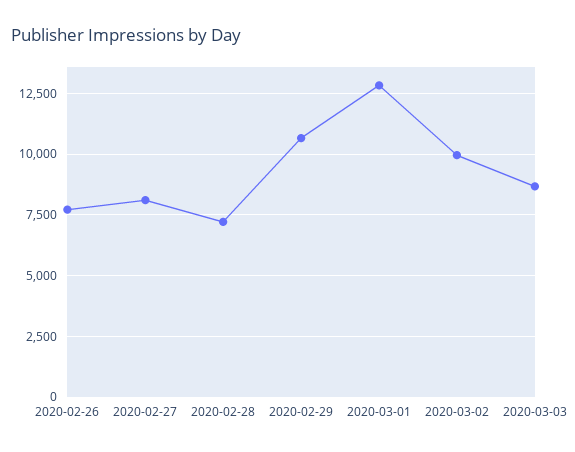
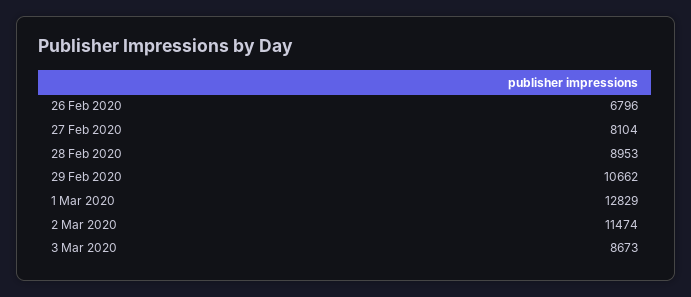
  {
-   "2020-02-26": 7750,
+   "2020-02-26": 6796,
    "2020-02-27": 8104,
-   "2020-02-28": 7250,
+   "2020-02-28": 8953,
    "2020-02-29": 10662,
    "2020-03-01": 12829,
-   "2020-03-02": 10000,
+   "2020-03-02": 11474,
    "2020-03-03": 8673
  }

